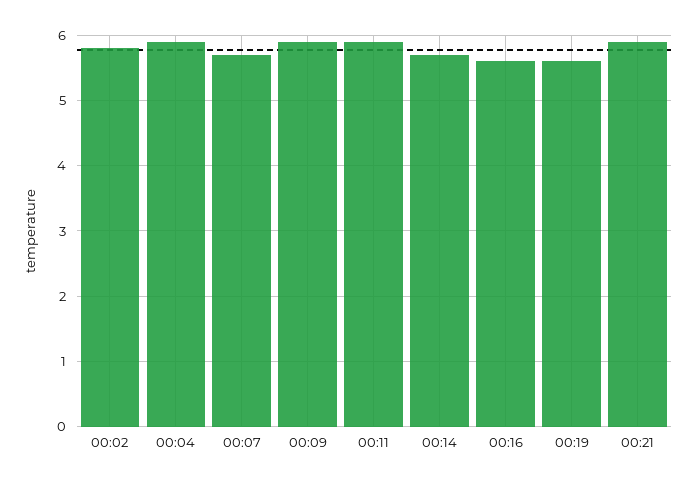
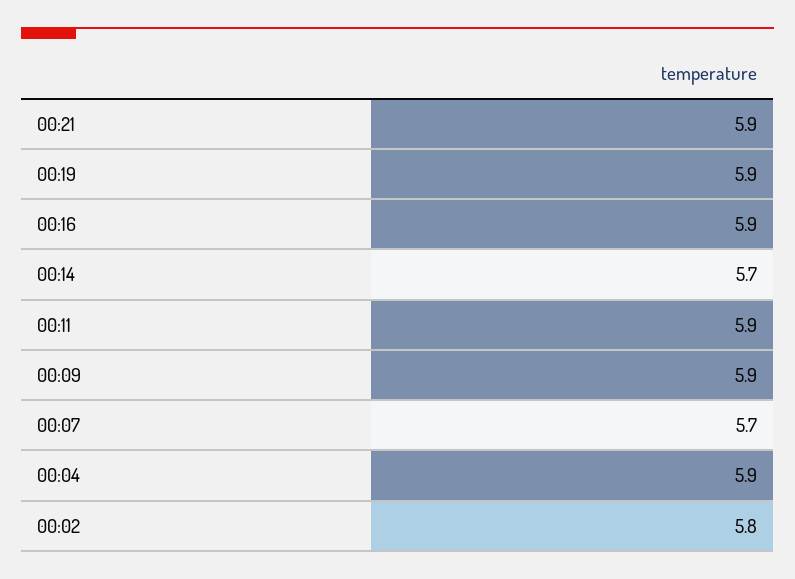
  {
    "00:02": 5.8,
    "00:04": 5.9,
    "00:07": 5.7,
    "00:09": 5.9,
    "00:11": 5.9,
    "00:14": 5.7,
-   "00:16": 5.6,
+   "00:16": 5.9,
-   "00:19": 5.6,
+   "00:19": 5.9,
    "00:21": 5.9
  }

